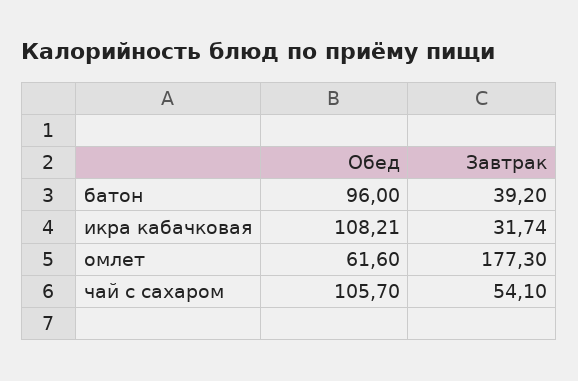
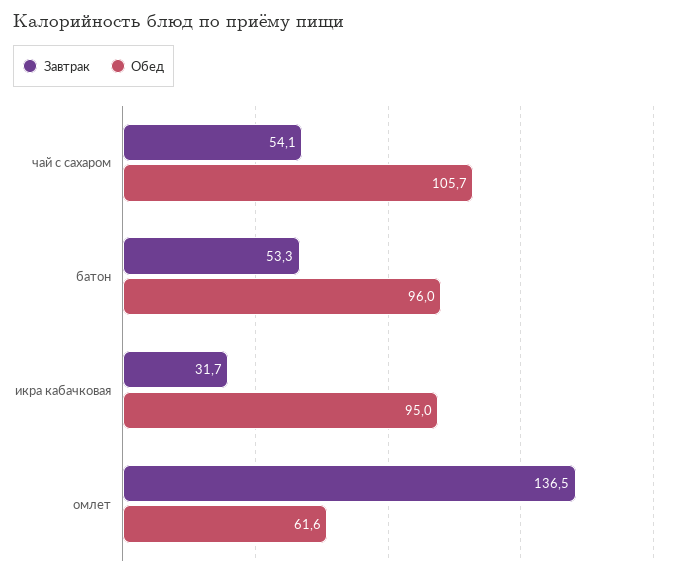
  {
    "Обед": {
      "батон": 96,
-     "икра кабачковая": 108.21,
+     "икра кабачковая": 95,
      "омлет": 61.6,
      "чай с сахаром": 105.7
    },
    "Завтрак": {
-     "батон": 39.2,
+     "батон": 53.3,
      "икра кабачковая": 31.74,
-     "омлет": 177.3,
+     "омлет": 136.5,
      "чай с сахаром": 54.1
    }
  }

